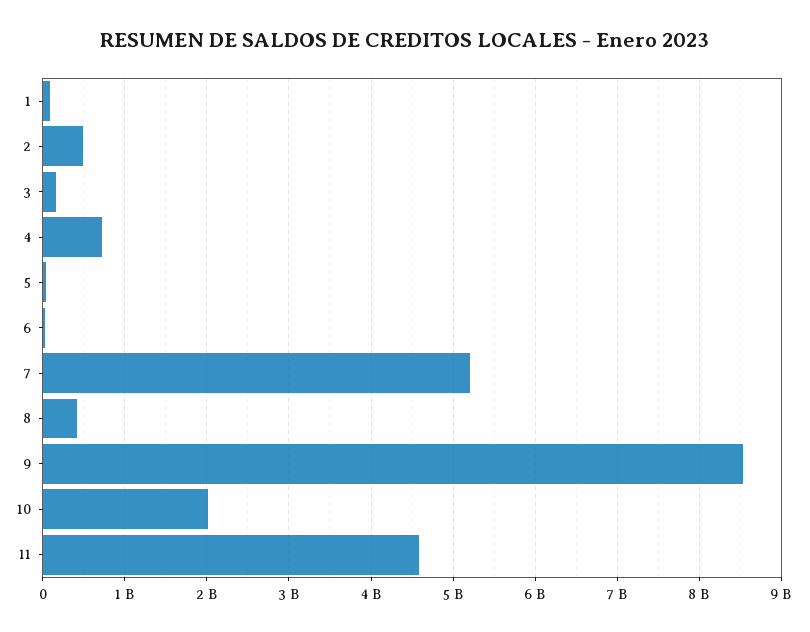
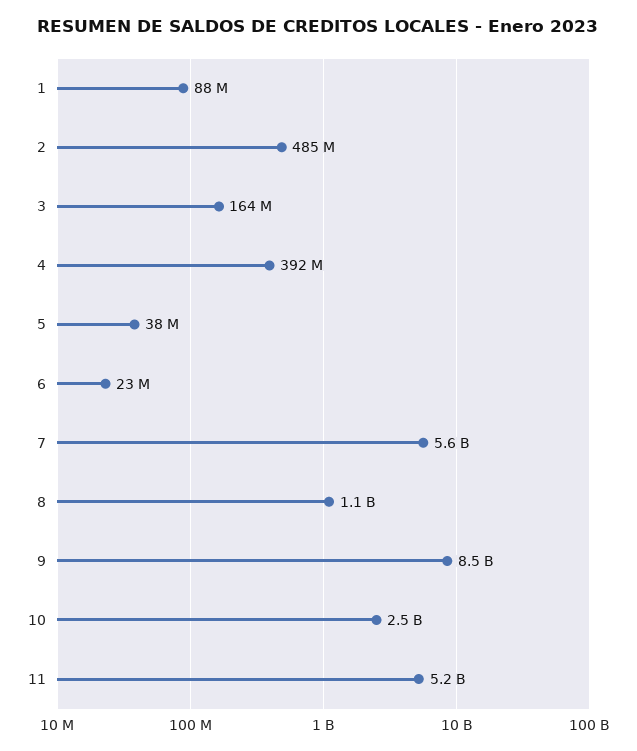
  {
    "1": 88000000,
    "2": 485000000,
    "3": 164000000,
-   "4": 700000000,
+   "4": 392000000,
    "5": 38000000,
    "6": 23000000,
-   "7": 5200000000,
+   "7": 5600000000,
-   "8": 400000000,
+   "8": 1100000000,
    "9": 8500000000,
-   "10": 2000000000,
+   "10": 2500000000,
-   "11": 4600000000
+   "11": 5200000000
  }

